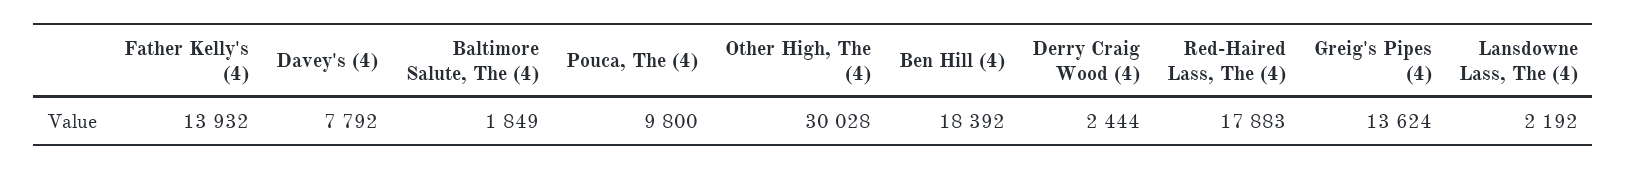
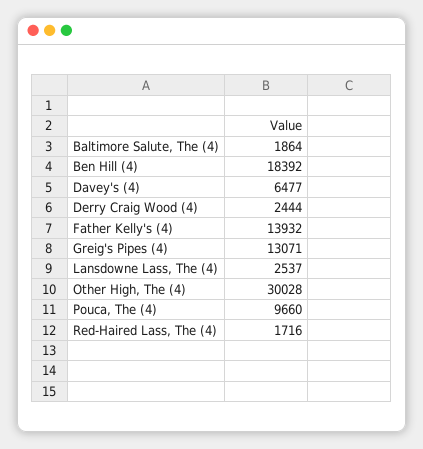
  {
    "Father Kelly's (4)": 13932,
-   "Davey's (4)": 7792,
+   "Davey's (4)": 6477,
-   "Baltimore Salute, The (4)": 1849,
+   "Baltimore Salute, The (4)": 1864,
-   "Pouca, The (4)": 9800,
+   "Pouca, The (4)": 9660,
    "Other High, The (4)": 30028,
    "Ben Hill (4)": 18392,
    "Derry Craig Wood (4)": 2444,
-   "Red-Haired Lass, The (4)": 17883,
+   "Red-Haired Lass, The (4)": 1716,
-   "Greig's Pipes (4)": 13624,
+   "Greig's Pipes (4)": 13071,
-   "Lansdowne Lass, The (4)": 2192
+   "Lansdowne Lass, The (4)": 2537
  }

